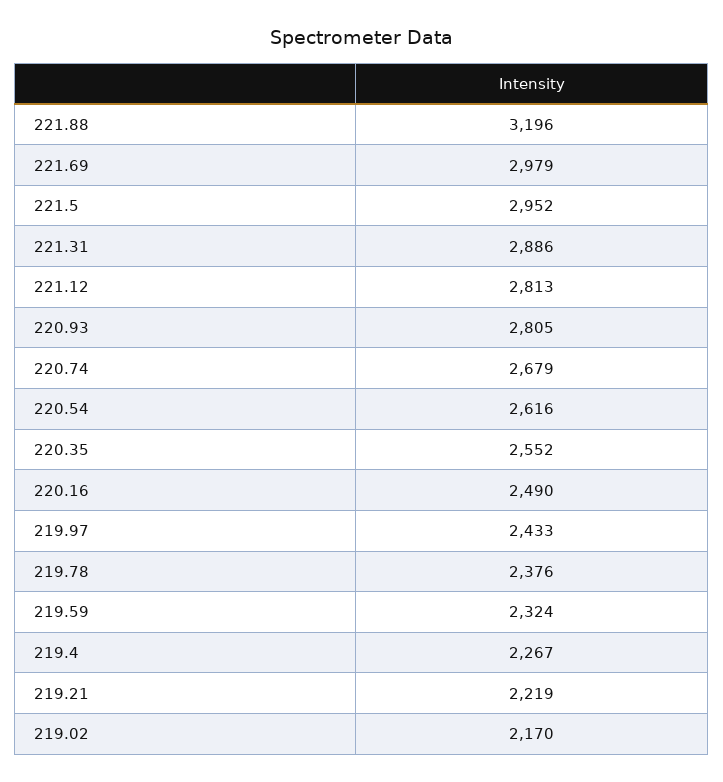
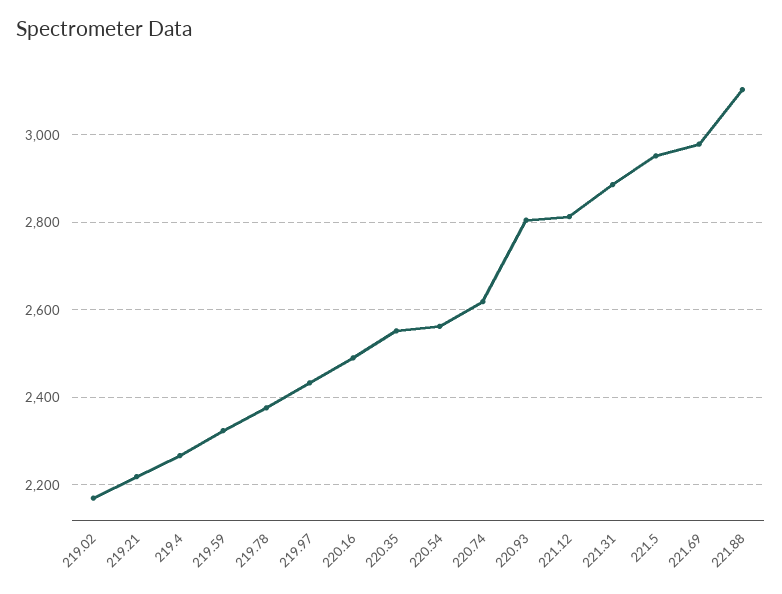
  {
-   "221.88": 3196,
+   "221.88": 3100,
    "221.69": 2979,
    "221.5": 2952,
    "221.31": 2886,
    "221.12": 2813,
    "220.93": 2805,
-   "220.74": 2679,
+   "220.74": 2620,
-   "220.54": 2616,
+   "220.54": 2560,
    "220.35": 2552,
    "220.16": 2490,
    "219.97": 2433,
    "219.78": 2376,
    "219.59": 2324,
    "219.4": 2267,
    "219.21": 2219,
    "219.02": 2170
  }

